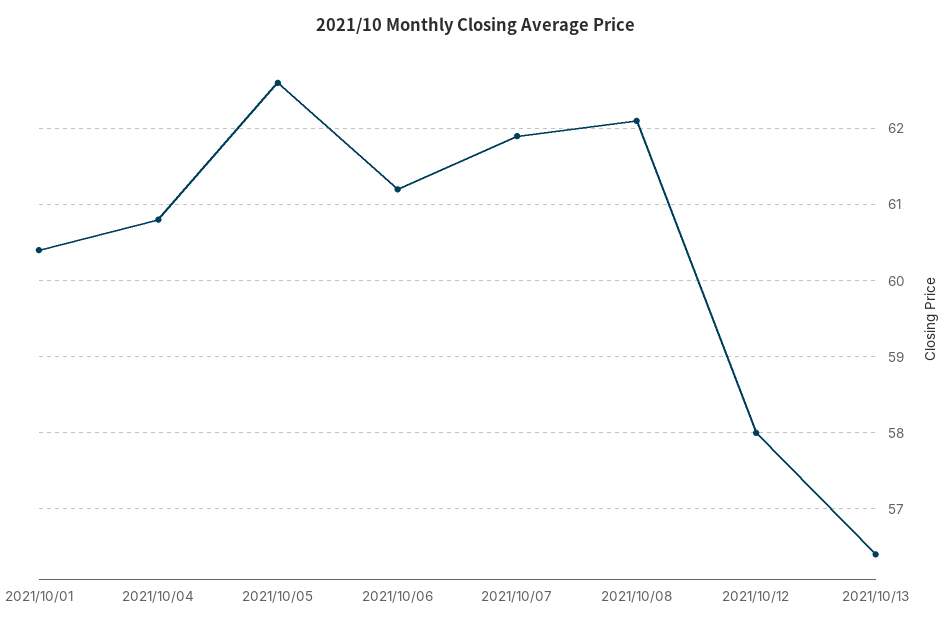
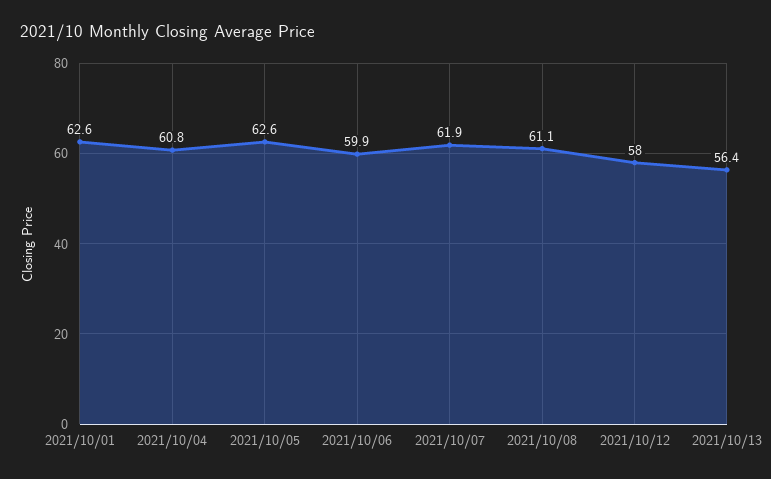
  {
-   "2021/10/01": 60.4,
+   "2021/10/01": 62.6,
    "2021/10/04": 60.8,
    "2021/10/05": 62.6,
-   "2021/10/06": 61.2,
+   "2021/10/06": 59.9,
    "2021/10/07": 61.9,
-   "2021/10/08": 62.1,
+   "2021/10/08": 61.1,
    "2021/10/12": 58,
    "2021/10/13": 56.4
  }

